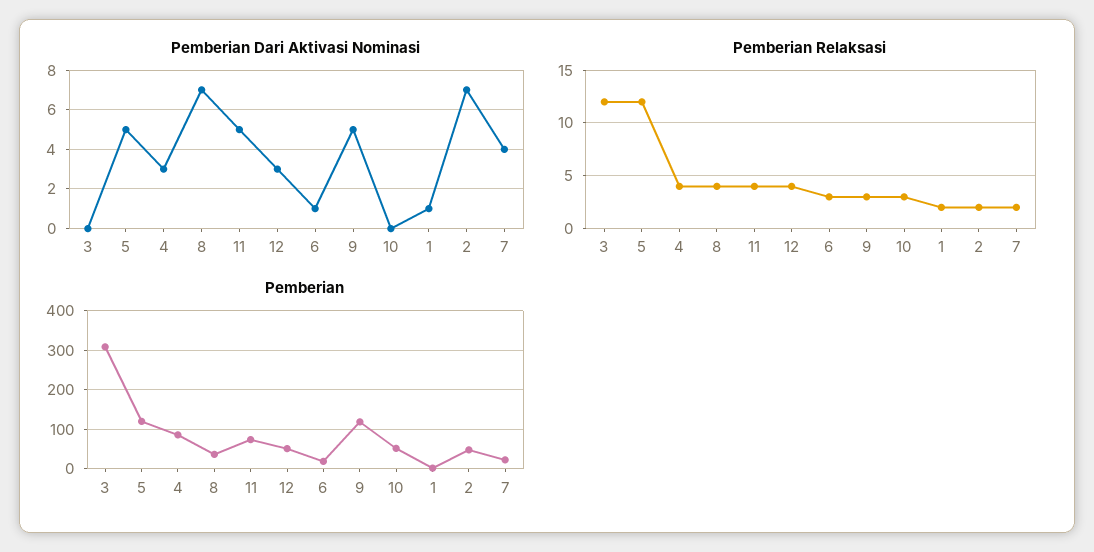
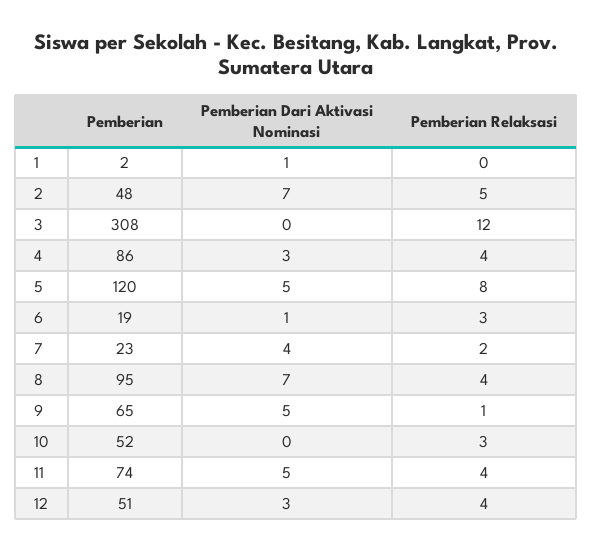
  {
    "Pemberian Dari Aktivasi Nominasi": {
      "3": 0,
      "5": 5,
      "4": 3,
      "8": 7,
      "11": 5,
      "12": 3,
      "6": 1,
      "9": 5,
      "10": 0,
      "1": 1,
      "2": 7,
      "7": 4
    },
    "Pemberian Relaksasi": {
      "3": 12,
-     "5": 12,
+     "5": 8,
      "4": 4,
      "8": 4,
      "11": 4,
      "12": 4,
      "6": 3,
-     "9": 3,
+     "9": 1,
      "10": 3,
-     "1": 2,
+     "1": 0,
-     "2": 2,
+     "2": 5,
      "7": 2
    },
    "Pemberian": {
      "3": 308,
      "5": 120,
      "4": 86,
-     "8": 40,
+     "8": 95,
      "11": 74,
      "12": 51,
      "6": 19,
-     "9": 120,
+     "9": 65,
      "10": 52,
      "1": 2,
      "2": 48,
      "7": 23
    }
  }

